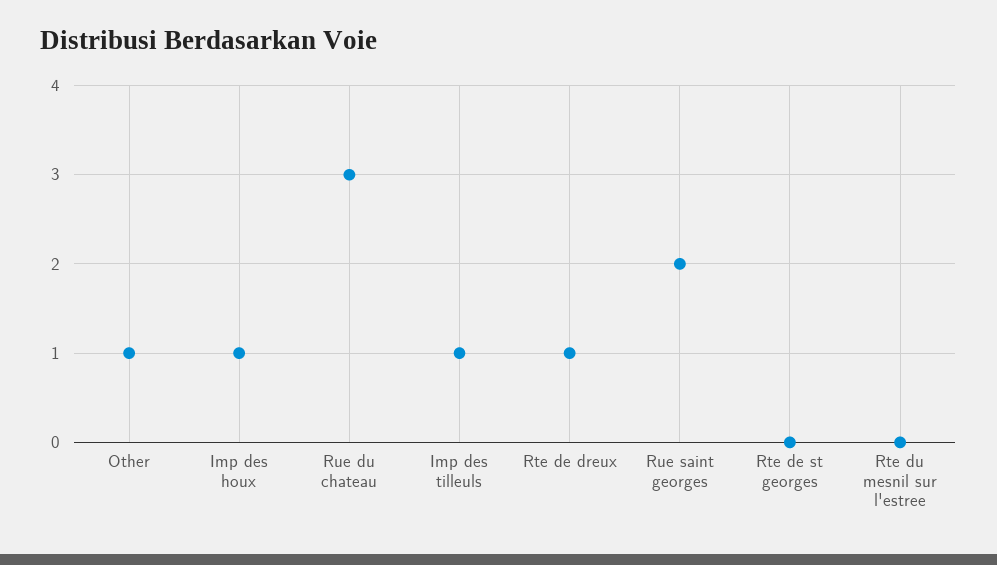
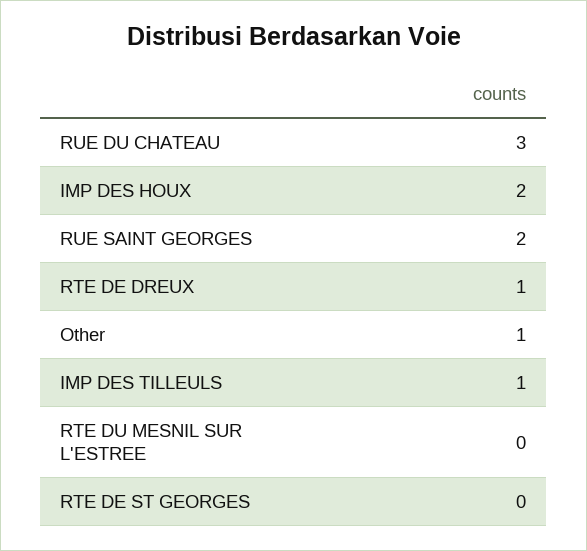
  {
    "Other": 1,
-   "Imp des houx": 1,
+   "Imp des houx": 2,
    "Rue du chateau": 3,
    "Imp des tilleuls": 1,
    "Rte de dreux": 1,
    "Rue saint georges": 2,
    "Rte de st georges": 0,
    "Rte du mesnil sur l'estree": 0
  }

